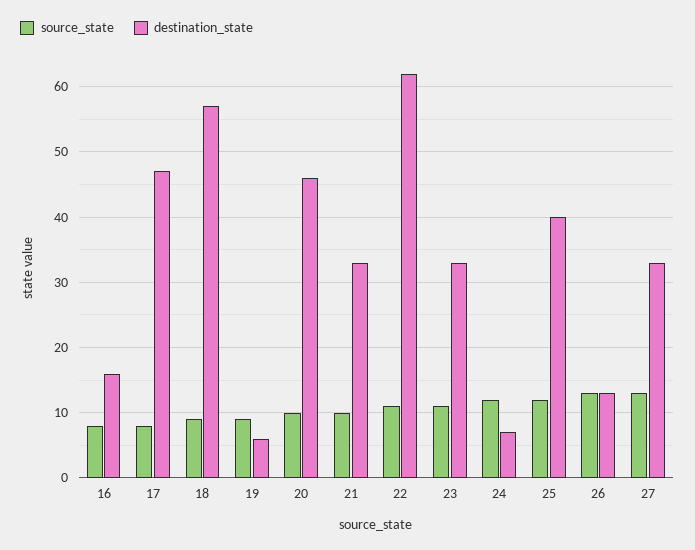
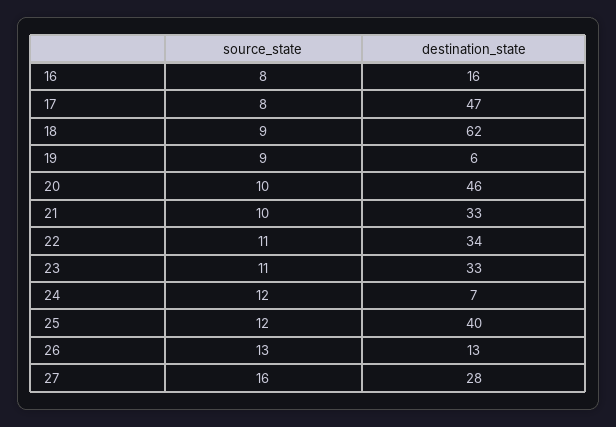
  {
    "source_state": {
      "16": 8,
      "17": 8,
      "18": 9,
      "19": 9,
      "20": 10,
      "21": 10,
      "22": 11,
      "23": 11,
      "24": 12,
      "25": 12,
      "26": 13,
-     "27": 13
+     "27": 16
    },
    "destination_state": {
      "16": 16,
      "17": 47,
-     "18": 57,
+     "18": 62,
      "19": 6,
      "20": 46,
      "21": 33,
-     "22": 62,
+     "22": 34,
      "23": 33,
      "24": 7,
      "25": 40,
      "26": 13,
-     "27": 33
+     "27": 28
    }
  }

